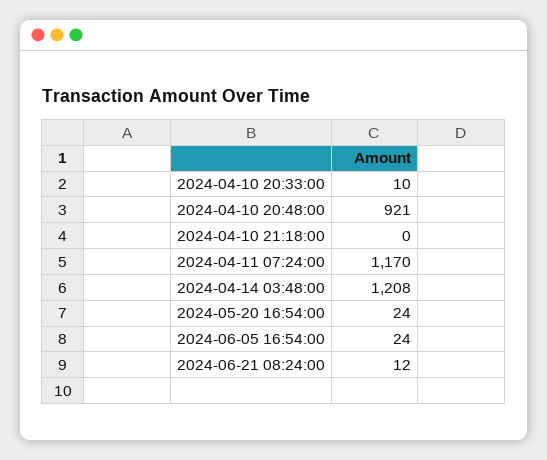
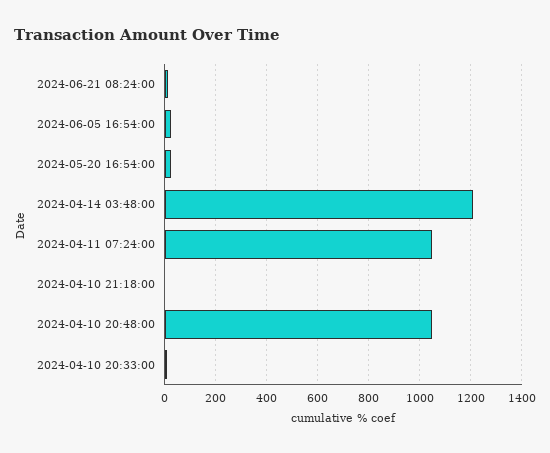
  {
    "2024-04-10 20:33:00": 10,
-   "2024-04-10 20:48:00": 921,
+   "2024-04-10 20:48:00": 1050,
    "2024-04-10 21:18:00": 0,
-   "2024-04-11 07:24:00": 1170,
+   "2024-04-11 07:24:00": 1050,
    "2024-04-14 03:48:00": 1208,
    "2024-05-20 16:54:00": 24,
    "2024-06-05 16:54:00": 24,
    "2024-06-21 08:24:00": 12
  }

